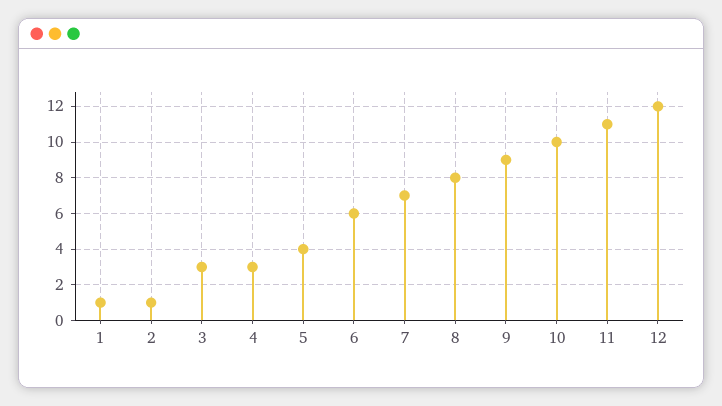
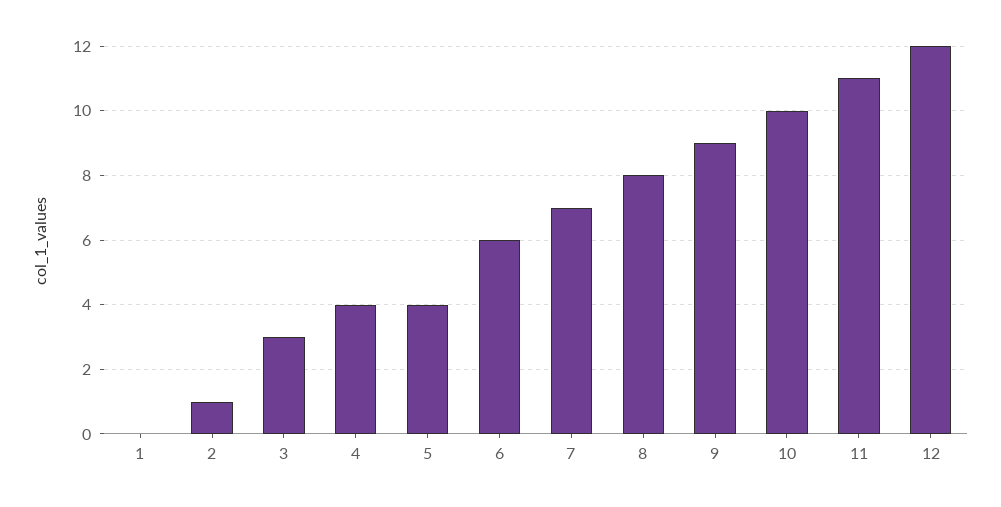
  {
-   "1": 1,
+   "1": 0,
    "2": 1,
    "3": 3,
-   "4": 3,
+   "4": 4,
    "5": 4,
    "6": 6,
    "7": 7,
    "8": 8,
    "9": 9,
    "10": 10,
    "11": 11,
    "12": 12
  }

